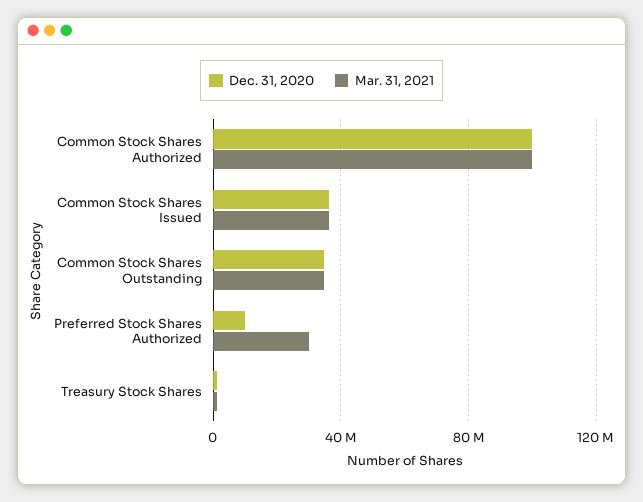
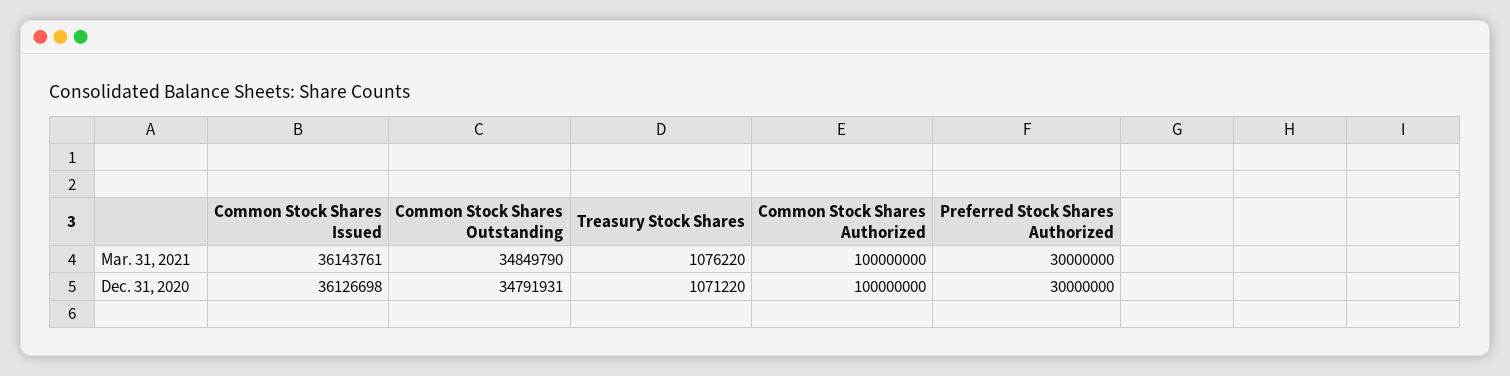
  {
    "Dec. 31, 2020": {
      "Common Stock Shares Authorized": 100000000,
      "Common Stock Shares Issued": 36126698,
      "Common Stock Shares Outstanding": 34791931,
-     "Preferred Stock Shares Authorized": 10000000,
+     "Preferred Stock Shares Authorized": 30000000,
      "Treasury Stock Shares": 1071220
    },
    "Mar. 31, 2021": {
      "Common Stock Shares Authorized": 100000000,
      "Common Stock Shares Issued": 36143761,
      "Common Stock Shares Outstanding": 34849790,
      "Preferred Stock Shares Authorized": 30000000,
      "Treasury Stock Shares": 1076220
    }
  }

